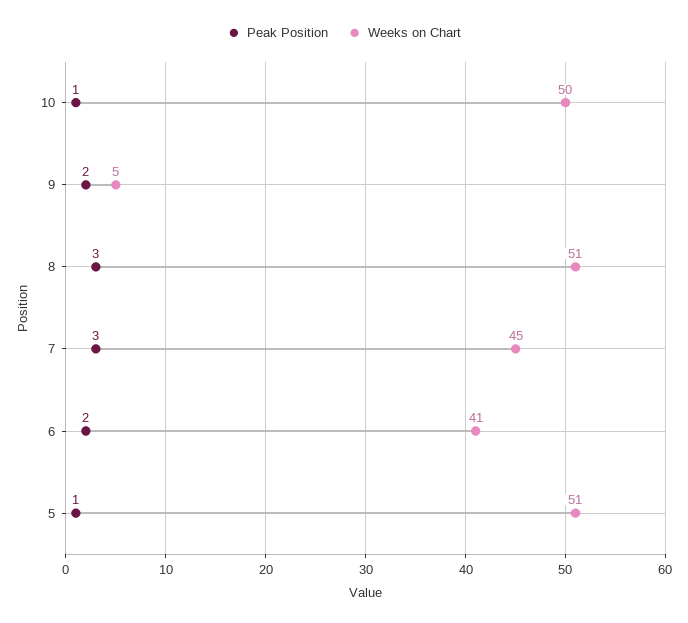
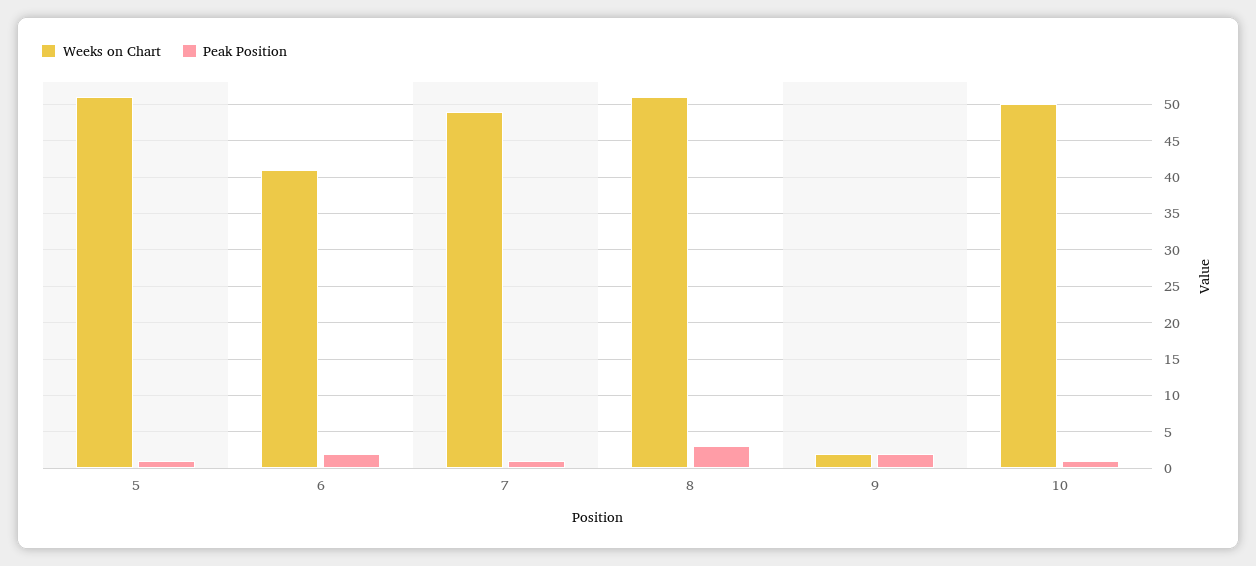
  {
    "Peak Position": {
      "10": 1,
      "9": 2,
      "8": 3,
-     "7": 3,
+     "7": 1,
      "6": 2,
      "5": 1
    },
    "Weeks on Chart": {
      "10": 50,
-     "9": 5,
+     "9": 2,
      "8": 51,
-     "7": 45,
+     "7": 49,
      "6": 41,
      "5": 51
    }
  }

